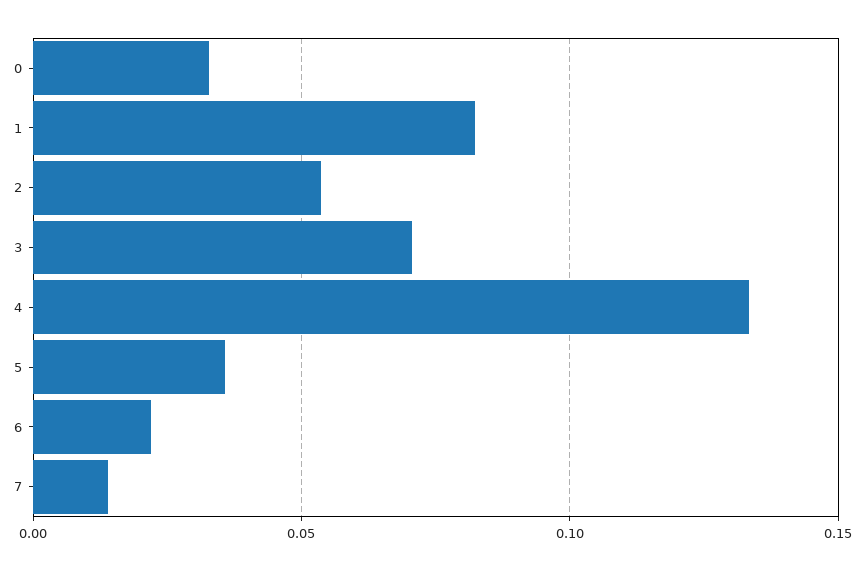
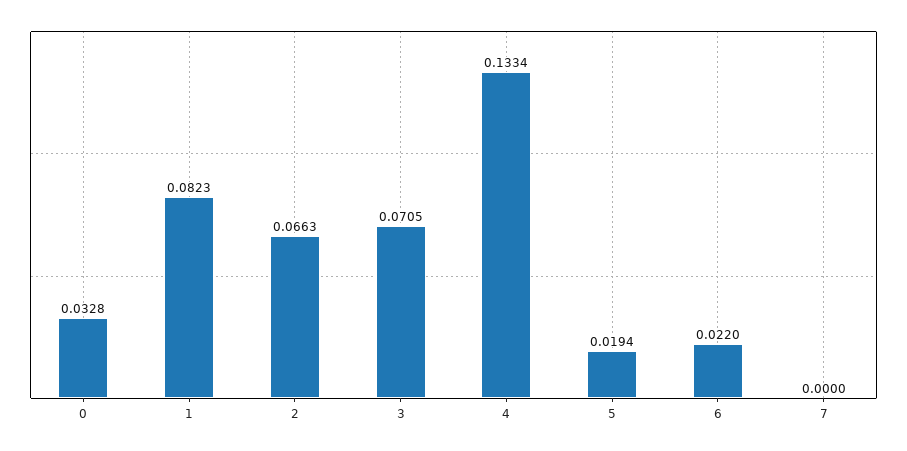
  {
    "0": 0.0328,
    "1": 0.0823,
-   "2": 0.055,
+   "2": 0.0663,
    "3": 0.0705,
    "4": 0.1334,
-   "5": 0.035,
+   "5": 0.0194,
    "6": 0.022,
-   "7": 0.015
+   "7": 0
  }

